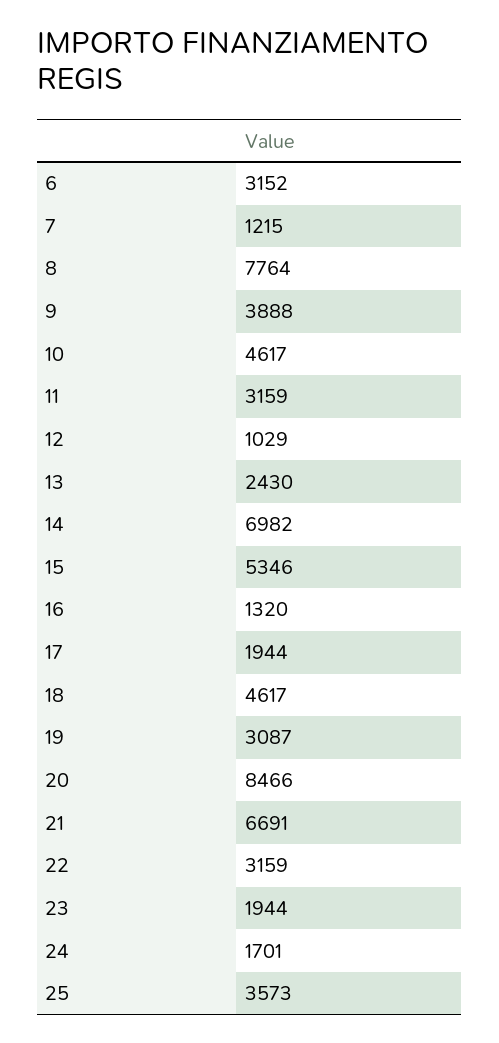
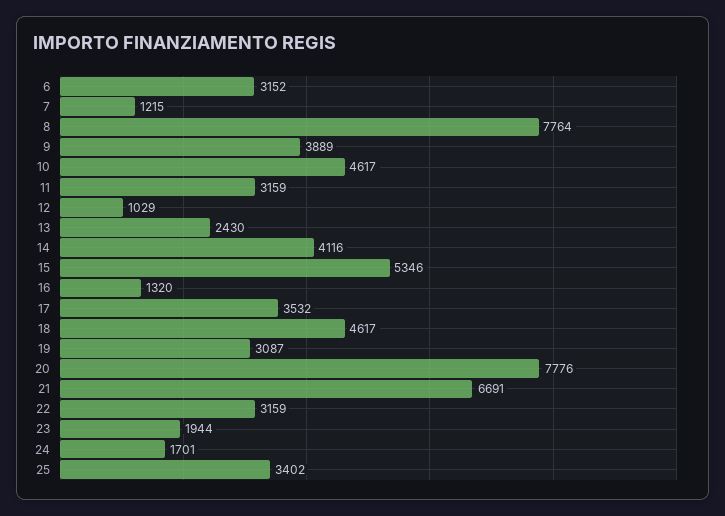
  {
    "6": 3152,
    "7": 1215,
    "8": 7764,
-   "9": 3888,
+   "9": 3889,
    "10": 4617,
    "11": 3159,
    "12": 1029,
    "13": 2430,
-   "14": 6982,
+   "14": 4116,
    "15": 5346,
    "16": 1320,
-   "17": 1944,
+   "17": 3532,
    "18": 4617,
    "19": 3087,
-   "20": 8466,
+   "20": 7776,
    "21": 6691,
    "22": 3159,
    "23": 1944,
    "24": 1701,
-   "25": 3573
+   "25": 3402
  }

